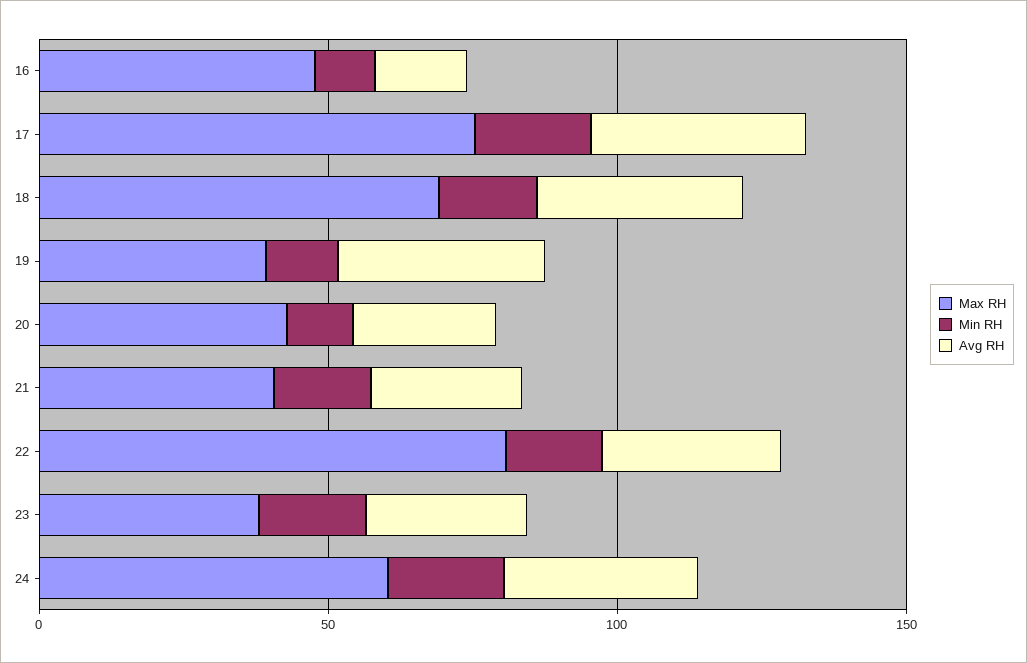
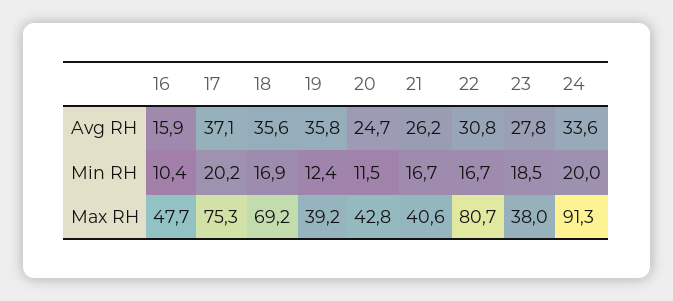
  {
    "Max RH": {
      "16": 47.7,
      "17": 75.3,
      "18": 69.2,
      "19": 39.2,
      "20": 42.8,
      "21": 40.6,
      "22": 80.7,
      "23": 38,
-     "24": 60
+     "24": 91.3
    },
    "Min RH": {
      "16": 10.4,
      "17": 20.2,
      "18": 16.9,
      "19": 12.4,
      "20": 11.5,
      "21": 16.7,
      "22": 16.7,
      "23": 18.5,
      "24": 20
    },
    "Avg RH": {
      "16": 15.9,
      "17": 37.1,
      "18": 35.6,
      "19": 35.8,
      "20": 24.7,
      "21": 26.2,
      "22": 30.8,
      "23": 27.8,
      "24": 33.6
    }
  }

